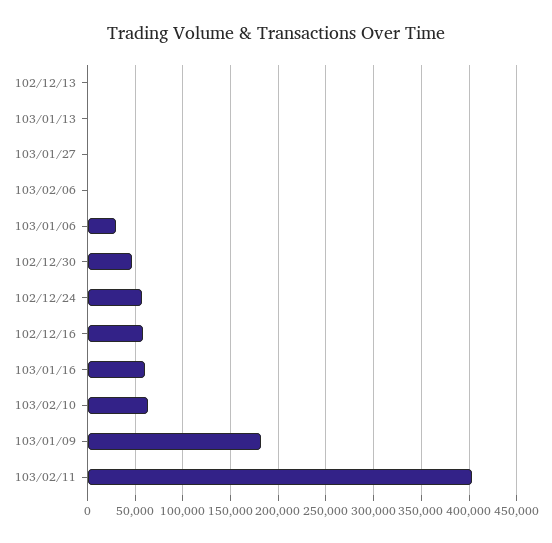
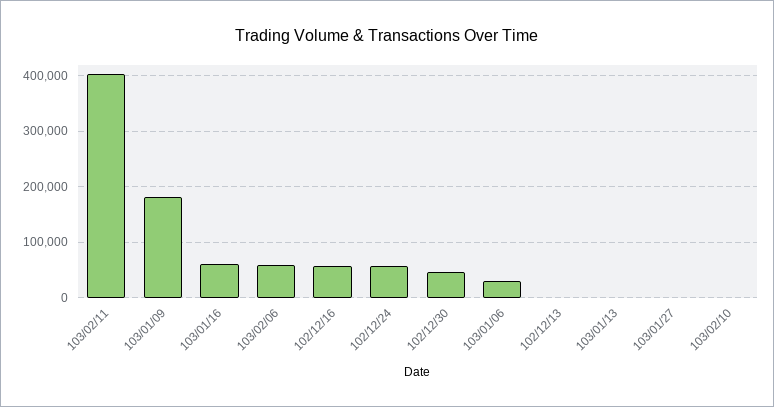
  {
    "102/12/13": 0,
    "103/01/13": 0,
    "103/01/27": 0,
-   "103/02/06": 0,
+   "103/02/06": 60000,
    "103/01/06": 30000,
    "102/12/30": 50000,
    "102/12/24": 60000,
    "102/12/16": 60000,
    "103/01/16": 60000,
-   "103/02/10": 60000,
+   "103/02/10": 0,
    "103/01/09": 180000,
    "103/02/11": 400000
  }

